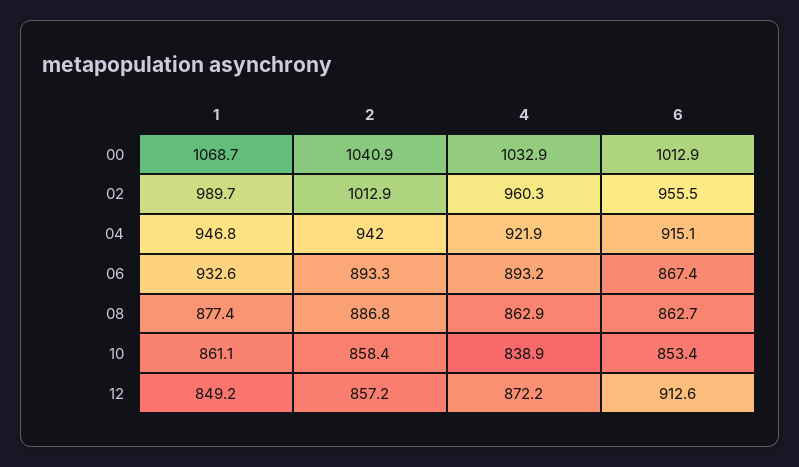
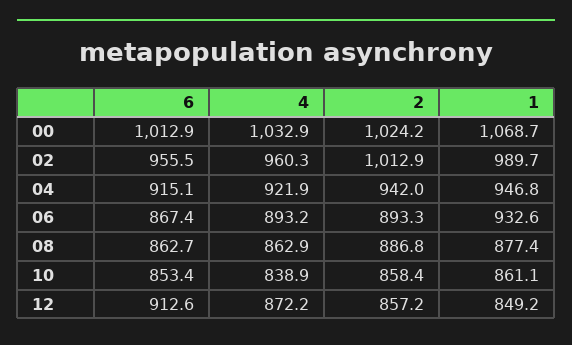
  {
    "1": {
      "00": 1068.7,
      "02": 989.7,
      "04": 946.8,
      "06": 932.6,
      "08": 877.4,
      "10": 861.1,
      "12": 849.2
    },
    "2": {
-     "00": 1040.9,
+     "00": 1024.2,
      "02": 1012.9,
      "04": 942,
      "06": 893.3,
      "08": 886.8,
      "10": 858.4,
      "12": 857.2
    },
    "4": {
      "00": 1032.9,
      "02": 960.3,
      "04": 921.9,
      "06": 893.2,
      "08": 862.9,
      "10": 838.9,
      "12": 872.2
    },
    "6": {
      "00": 1012.9,
      "02": 955.5,
      "04": 915.1,
      "06": 867.4,
      "08": 862.7,
      "10": 853.4,
      "12": 912.6
    }
  }

